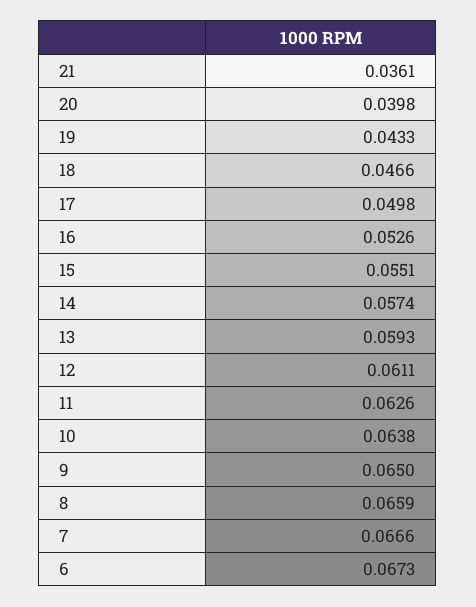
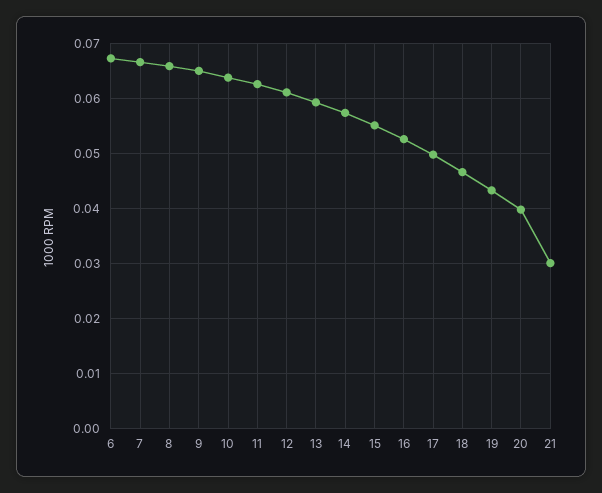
  {
-   "21": 0.0361,
+   "21": 0.03,
    "20": 0.0398,
    "19": 0.0433,
    "18": 0.0466,
    "17": 0.0498,
    "16": 0.0526,
    "15": 0.0551,
    "14": 0.0574,
    "13": 0.0593,
    "12": 0.0611,
    "11": 0.0626,
    "10": 0.0638,
    "9": 0.065,
    "8": 0.0659,
    "7": 0.0666,
    "6": 0.0673
  }

